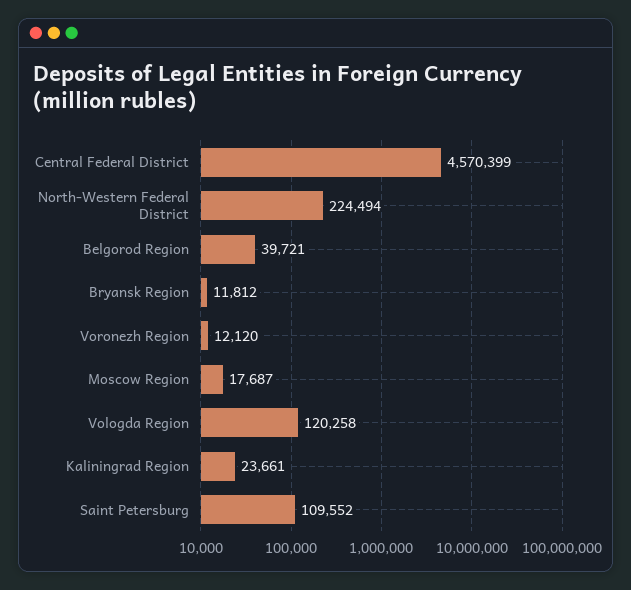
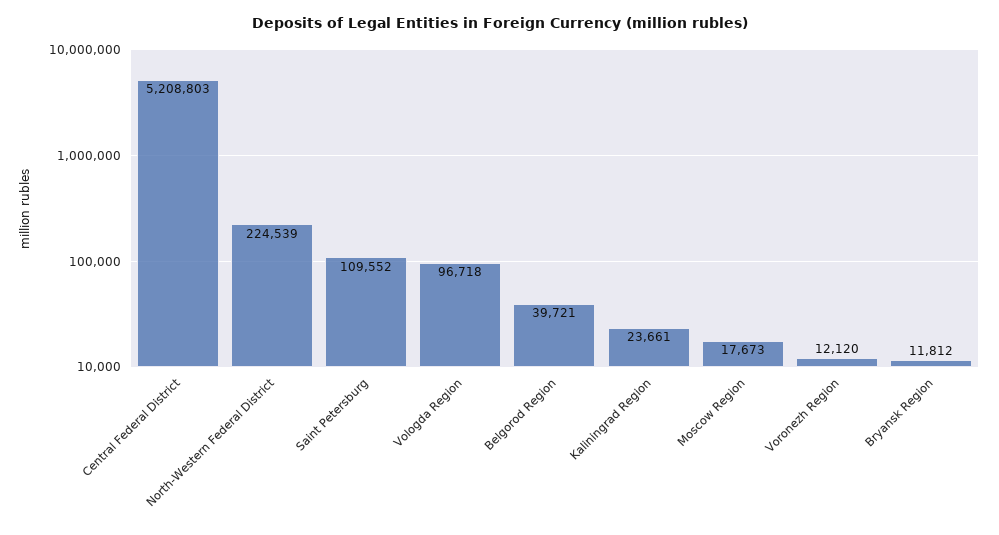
  {
-   "Central Federal District": 4570399,
+   "Central Federal District": 5208803,
-   "North-Western Federal District": 224494,
+   "North-Western Federal District": 224539,
    "Belgorod Region": 39721,
    "Bryansk Region": 11812,
    "Voronezh Region": 12120,
-   "Moscow Region": 17687,
+   "Moscow Region": 17673,
-   "Vologda Region": 120258,
+   "Vologda Region": 96718,
    "Kaliningrad Region": 23661,
    "Saint Petersburg": 109552
  }

